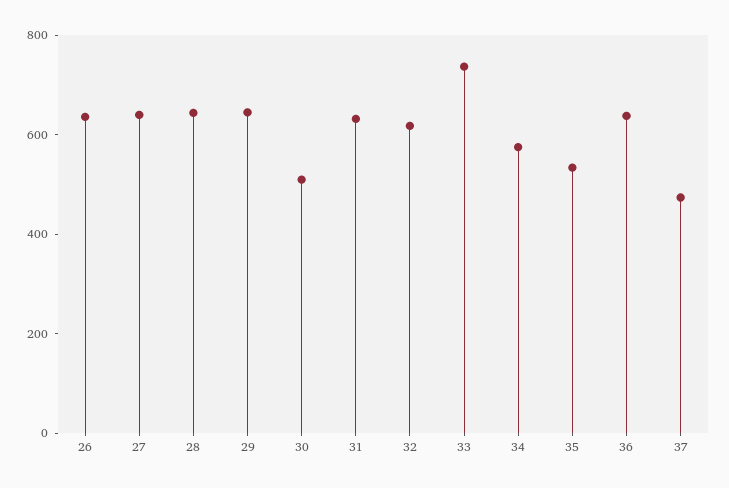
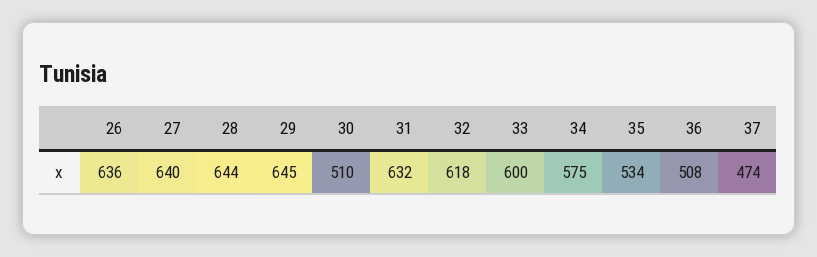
  {
    "26": 636,
    "27": 640,
    "28": 644,
    "29": 645,
    "30": 510,
    "31": 632,
    "32": 618,
-   "33": 750,
+   "33": 600,
    "34": 575,
    "35": 534,
-   "36": 650,
+   "36": 508,
    "37": 474
  }

